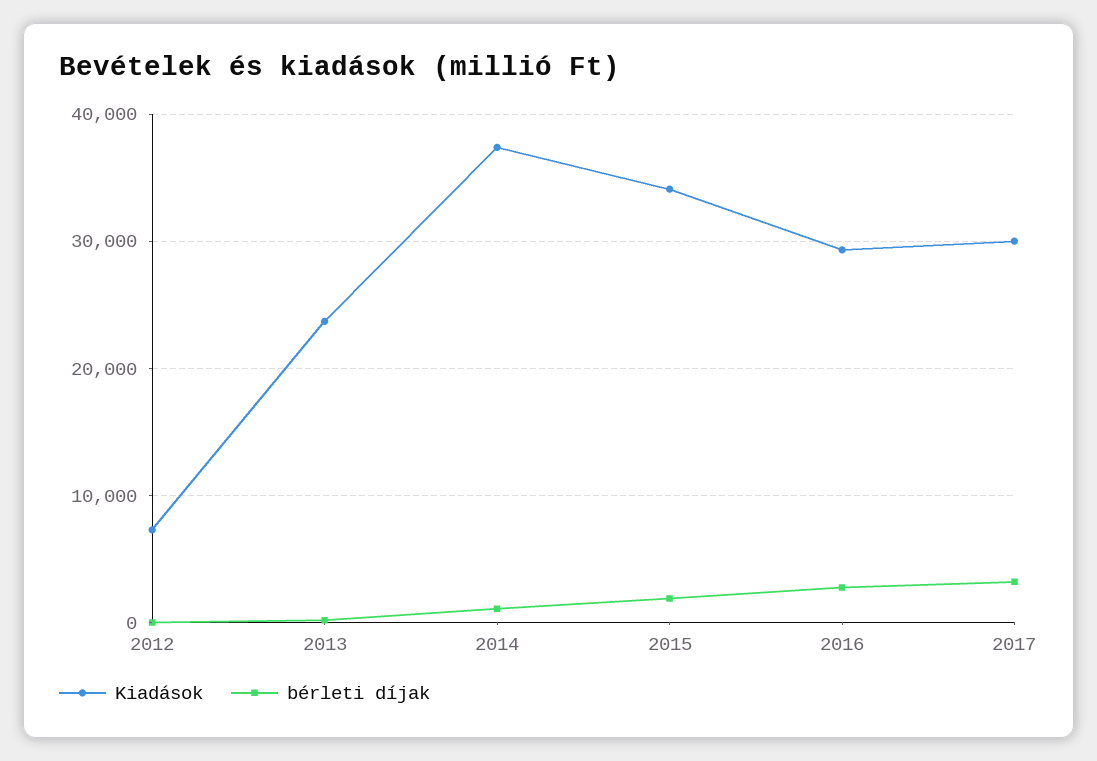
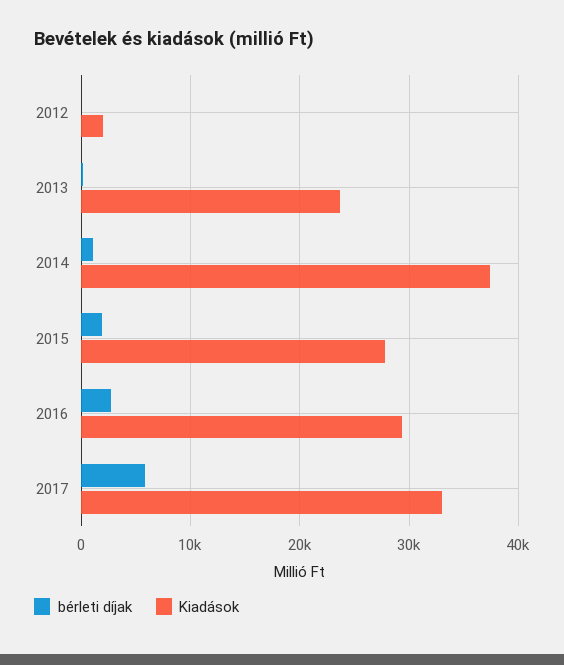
  {
    "Kiadások": {
-     "2012": 7000,
+     "2012": 2000,
      "2013": 24000,
      "2014": 37000,
-     "2015": 34000,
+     "2015": 28000,
      "2016": 29000,
-     "2017": 30000
+     "2017": 33000
    },
    "bérleti díjak": {
      "2012": 0,
      "2013": 0,
      "2014": 1000,
      "2015": 2000,
      "2016": 3000,
-     "2017": 3000
+     "2017": 6000
    }
  }

